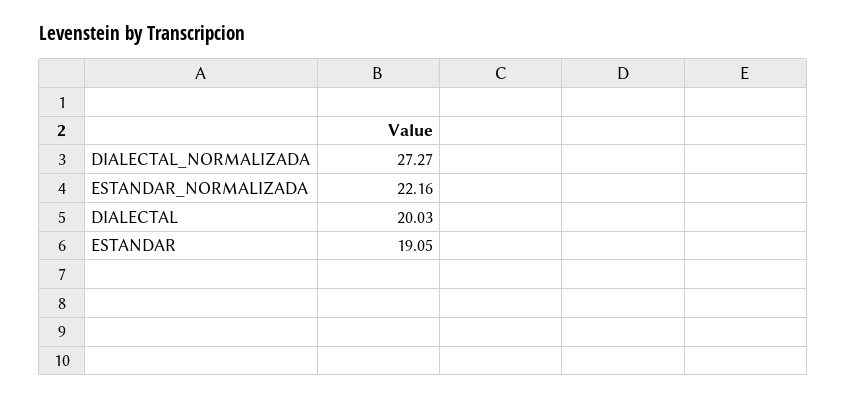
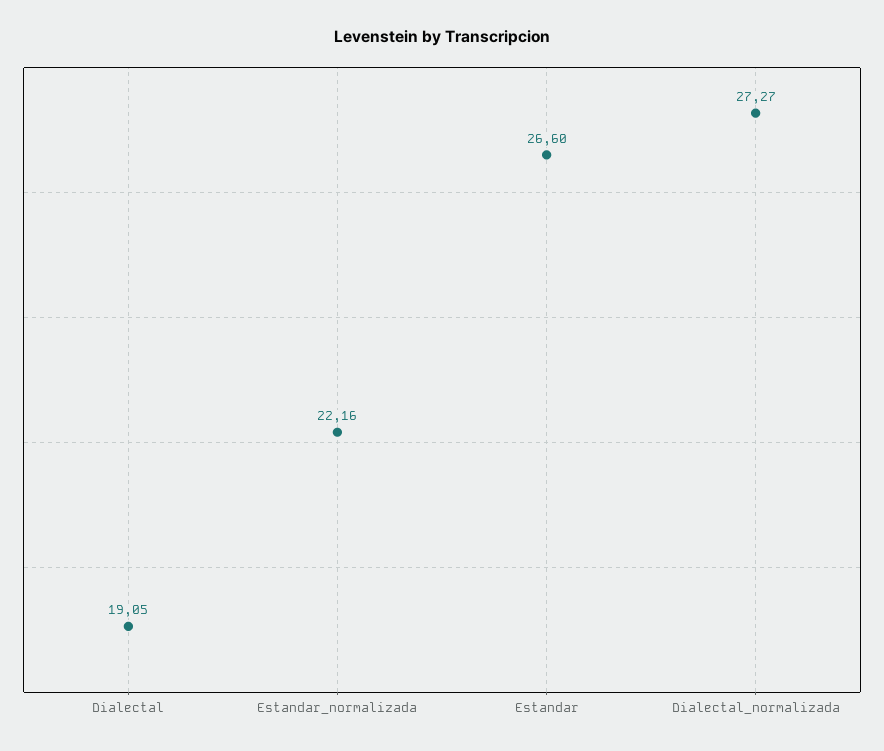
  {
    "DIALECTAL_NORMALIZADA": 27.27,
    "ESTANDAR_NORMALIZADA": 22.16,
-   "DIALECTAL": 20.03,
+   "DIALECTAL": 19.05,
-   "ESTANDAR": 19.05
+   "ESTANDAR": 26.6
  }

